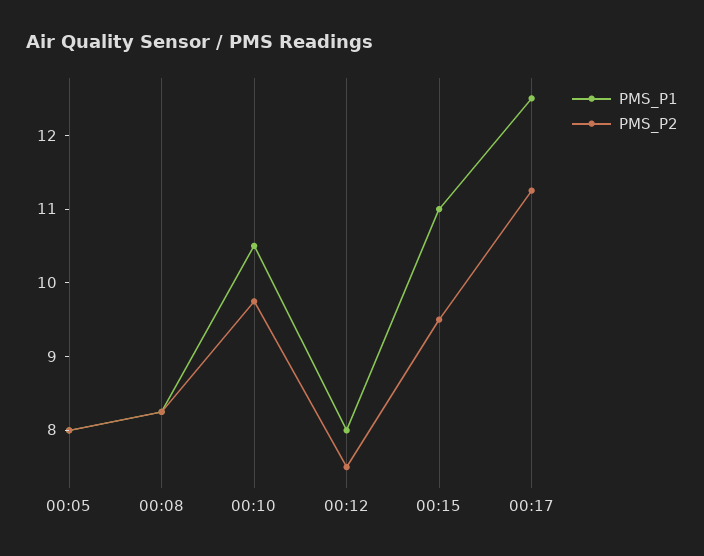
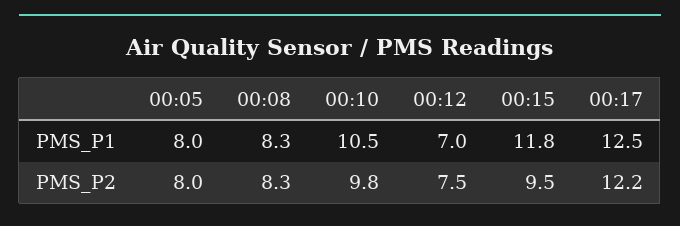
  {
    "PMS_P1": {
      "00:05": 8,
      "00:08": 8.3,
      "00:10": 10.5,
-     "00:12": 8,
+     "00:12": 7,
-     "00:15": 11,
+     "00:15": 11.8,
      "00:17": 12.5
    },
    "PMS_P2": {
      "00:05": 8,
      "00:08": 8.3,
      "00:10": 9.8,
      "00:12": 7.5,
      "00:15": 9.5,
-     "00:17": 11.2
+     "00:17": 12.2
    }
  }

